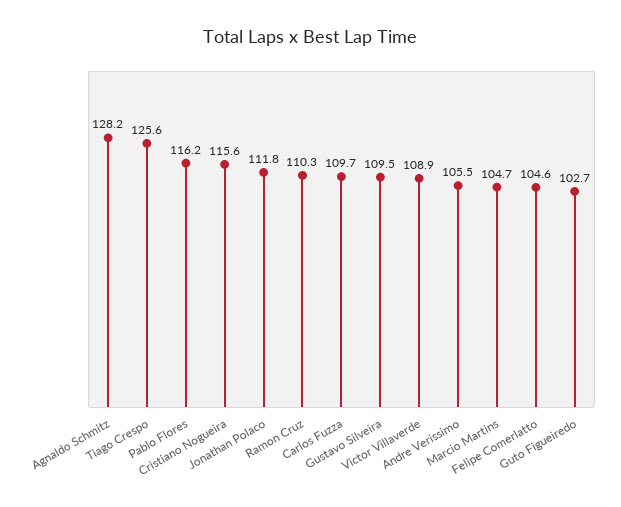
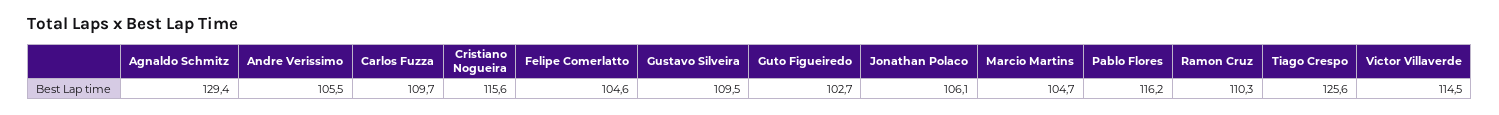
  {
-   "Agnaldo Schmitz": 128.2,
+   "Agnaldo Schmitz": 129.4,
    "Tiago Crespo": 125.6,
    "Pablo Flores": 116.2,
    "Cristiano Nogueira": 115.6,
-   "Jonathan Polaco": 111.8,
+   "Jonathan Polaco": 106.1,
    "Ramon Cruz": 110.3,
    "Carlos Fuzza": 109.7,
    "Gustavo Silveira": 109.5,
-   "Victor Villaverde": 108.9,
+   "Victor Villaverde": 114.5,
    "Andre Verissimo": 105.5,
    "Marcio Martins": 104.7,
    "Felipe Comerlatto": 104.6,
    "Guto Figueiredo": 102.7
  }

